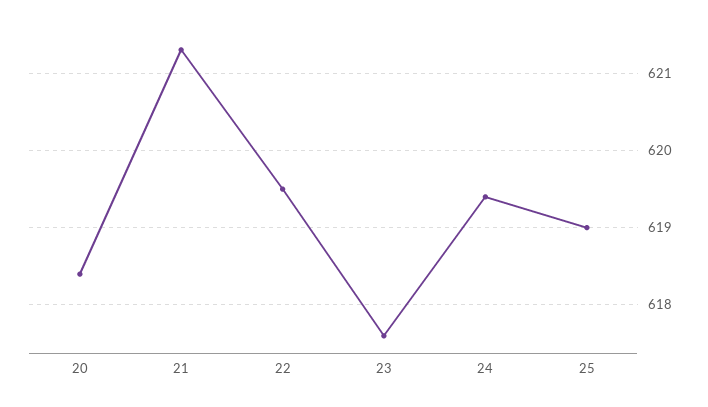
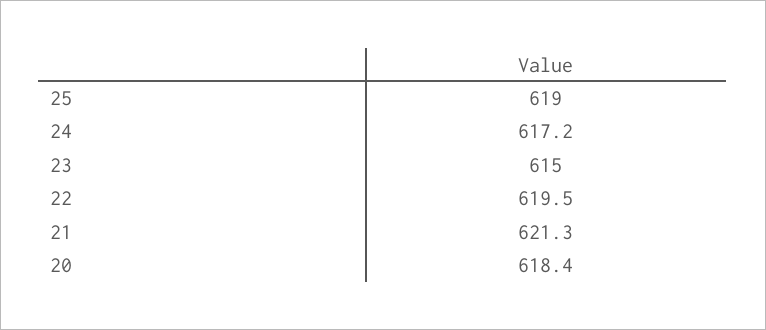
  {
    "20": 618.4,
    "21": 621.3,
    "22": 619.5,
-   "23": 617.6,
+   "23": 615,
-   "24": 619.4,
+   "24": 617.2,
    "25": 619
  }

